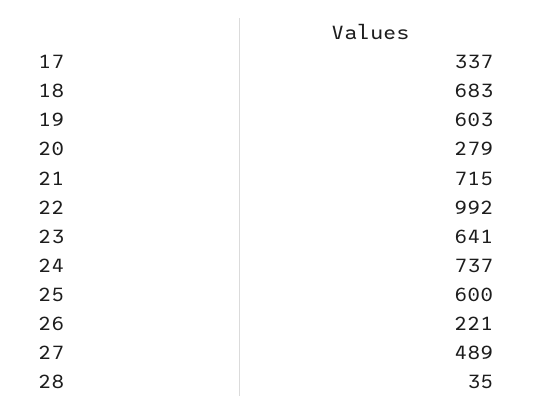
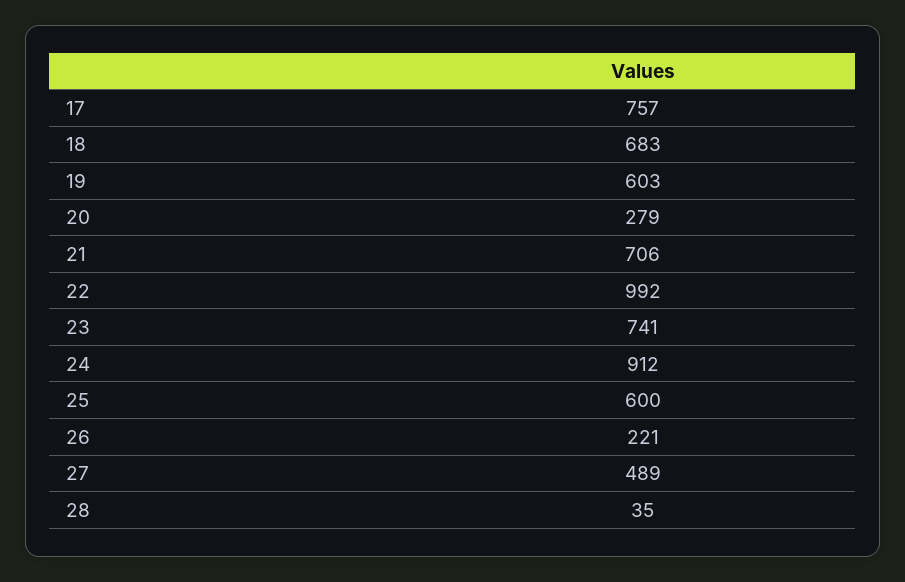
  {
-   "17": 337,
+   "17": 757,
    "18": 683,
    "19": 603,
    "20": 279,
-   "21": 715,
+   "21": 706,
    "22": 992,
-   "23": 641,
+   "23": 741,
-   "24": 737,
+   "24": 912,
    "25": 600,
    "26": 221,
    "27": 489,
    "28": 35
  }

